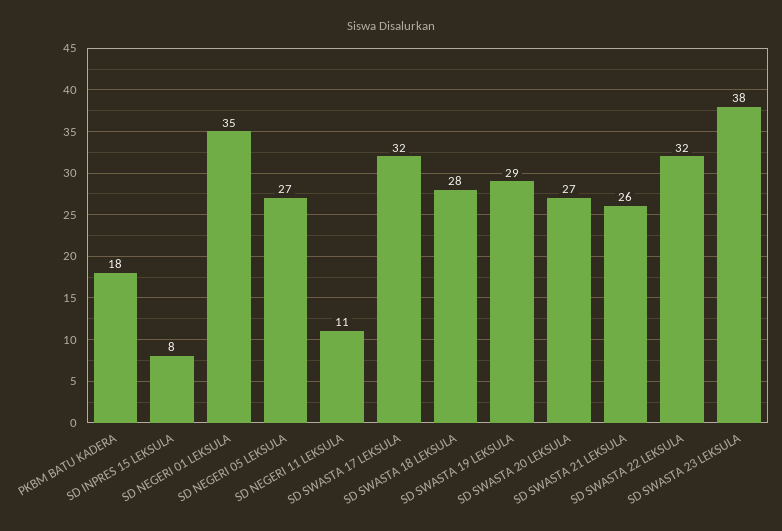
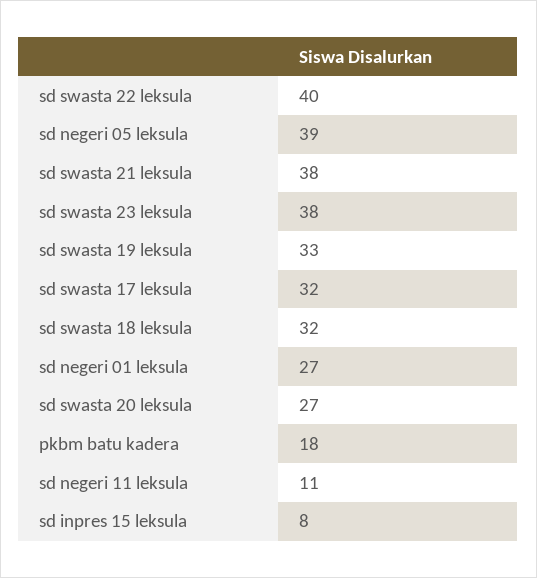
  {
    "PKBM BATU KADERA": 18,
    "SD INPRES 15 LEKSULA": 8,
-   "SD NEGERI 01 LEKSULA": 35,
+   "SD NEGERI 01 LEKSULA": 27,
-   "SD NEGERI 05 LEKSULA": 27,
+   "SD NEGERI 05 LEKSULA": 39,
    "SD NEGERI 11 LEKSULA": 11,
    "SD SWASTA 17 LEKSULA": 32,
-   "SD SWASTA 18 LEKSULA": 28,
+   "SD SWASTA 18 LEKSULA": 32,
-   "SD SWASTA 19 LEKSULA": 29,
+   "SD SWASTA 19 LEKSULA": 33,
    "SD SWASTA 20 LEKSULA": 27,
-   "SD SWASTA 21 LEKSULA": 26,
+   "SD SWASTA 21 LEKSULA": 38,
-   "SD SWASTA 22 LEKSULA": 32,
+   "SD SWASTA 22 LEKSULA": 40,
    "SD SWASTA 23 LEKSULA": 38
  }

